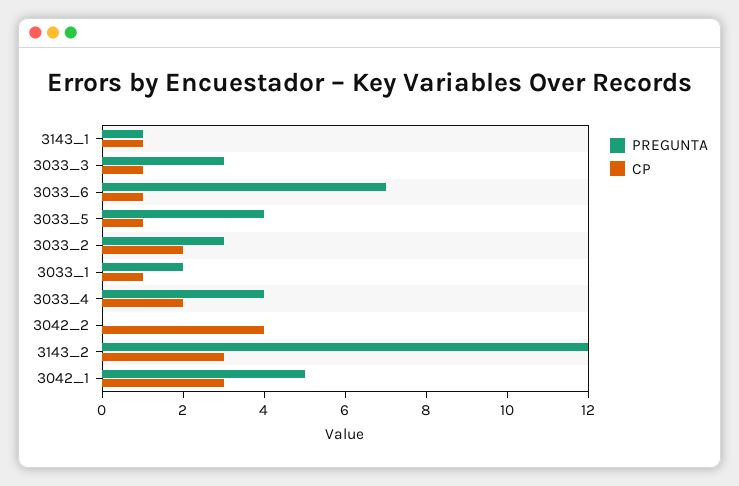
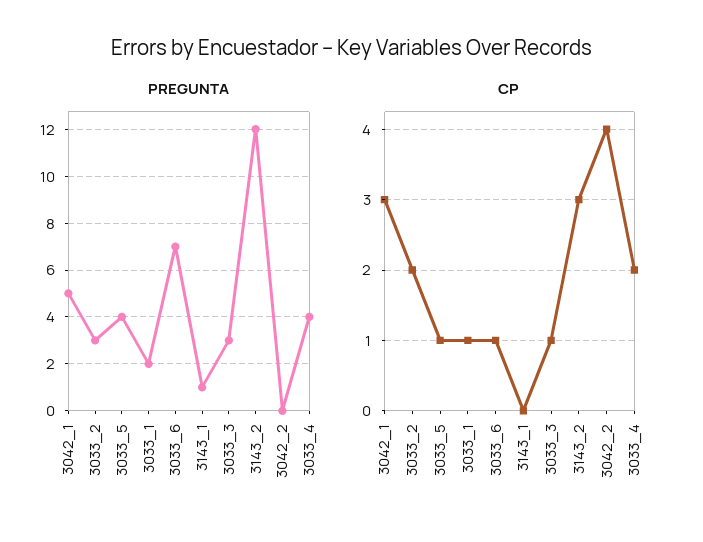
  {
    "PREGUNTA": {
      "3143_1": 1,
      "3033_3": 3,
      "3033_6": 7,
      "3033_5": 4,
      "3033_2": 3,
      "3033_1": 2,
      "3033_4": 4,
      "3042_2": 0,
      "3143_2": 12,
      "3042_1": 5
    },
    "CP": {
-     "3143_1": 1,
+     "3143_1": 0,
      "3033_3": 1,
      "3033_6": 1,
      "3033_5": 1,
      "3033_2": 2,
      "3033_1": 1,
      "3033_4": 2,
      "3042_2": 4,
      "3143_2": 3,
      "3042_1": 3
    }
  }

